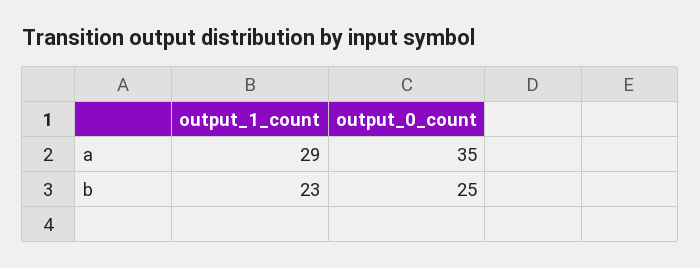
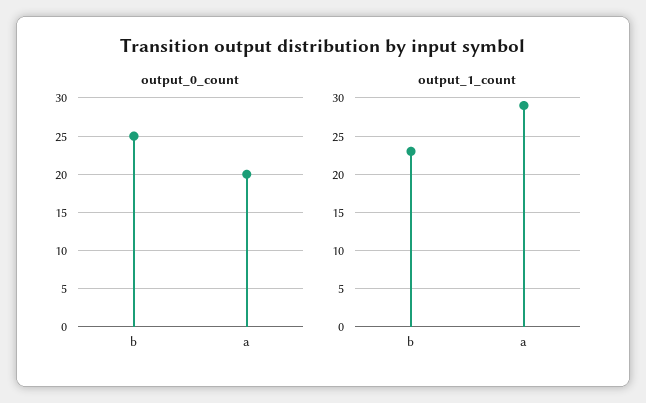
  {
    "output_1_count": {
      "a": 29,
      "b": 23
    },
    "output_0_count": {
-     "a": 35,
+     "a": 20,
      "b": 25
    }
  }

